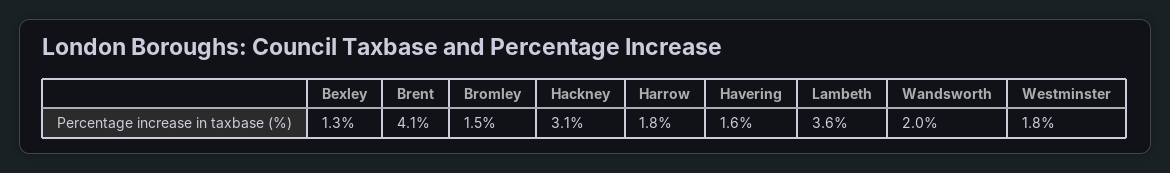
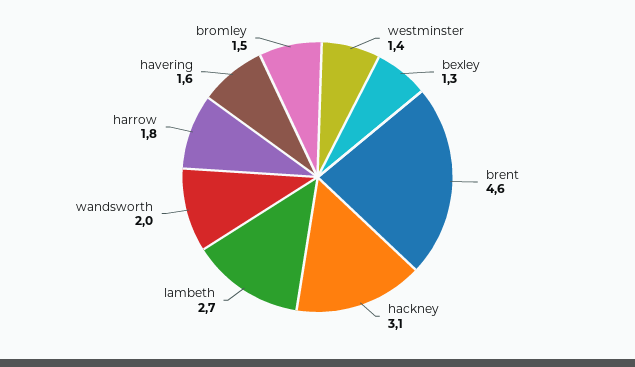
  {
    "Bexley": 1.3,
-   "Brent": 4.1,
+   "Brent": 4.6,
    "Bromley": 1.5,
    "Hackney": 3.1,
    "Harrow": 1.8,
    "Havering": 1.6,
-   "Lambeth": 3.6,
+   "Lambeth": 2.7,
    "Wandsworth": 2,
-   "Westminster": 1.8
+   "Westminster": 1.4
  }

